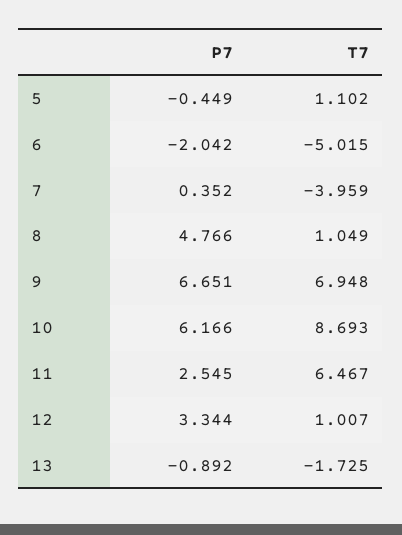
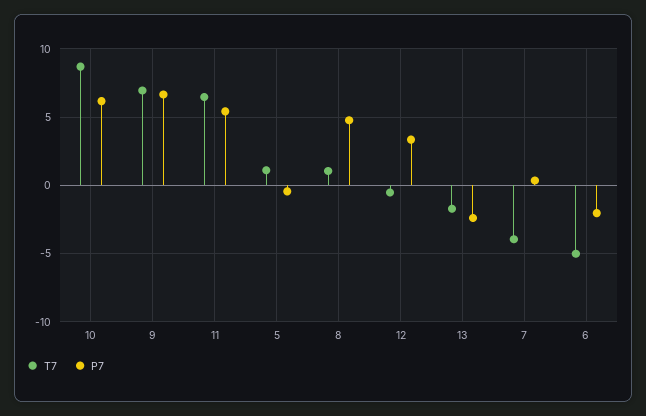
  {
    "P7": {
      "5": -0.449,
      "6": -2.042,
      "7": 0.352,
      "8": 4.766,
      "9": 6.651,
      "10": 6.166,
-     "11": 2.545,
+     "11": 5.5,
      "12": 3.344,
-     "13": -0.892
+     "13": -2.5
    },
    "T7": {
      "5": 1.102,
      "6": -5.015,
      "7": -3.959,
      "8": 1.049,
      "9": 6.948,
      "10": 8.693,
      "11": 6.467,
-     "12": 1.007,
+     "12": -0.5,
      "13": -1.725
    }
  }

